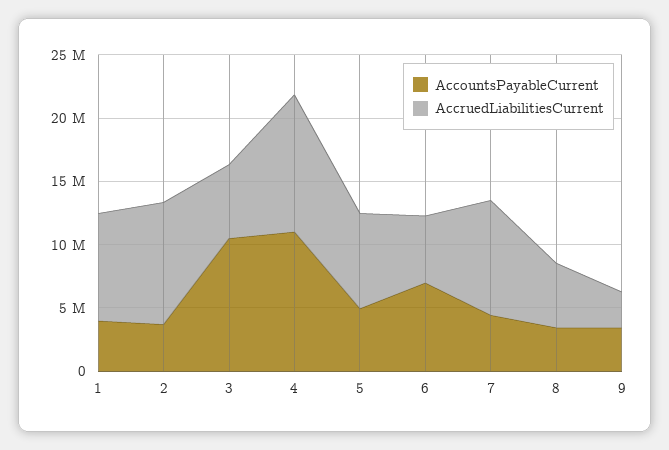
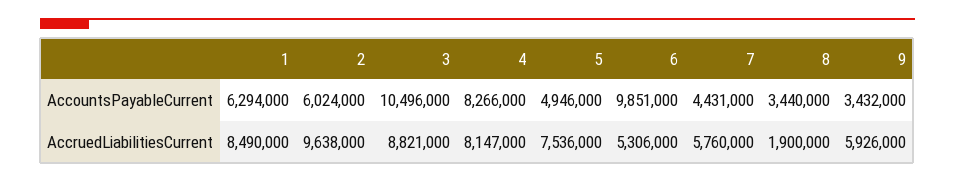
  {
    "AccountsPayableCurrent": {
-     "1": 4000000,
+     "1": 6294000,
-     "2": 4000000,
+     "2": 6024000,
      "3": 10496000,
-     "4": 11000000,
+     "4": 8266000,
      "5": 4946000,
-     "6": 7000000,
+     "6": 9851000,
      "7": 4431000,
      "8": 3440000,
      "9": 3432000
    },
    "AccruedLiabilitiesCurrent": {
      "1": 8490000,
      "2": 9638000,
-     "3": 6000000,
+     "3": 8821000,
-     "4": 11000000,
+     "4": 8147000,
      "5": 7536000,
      "6": 5306000,
-     "7": 9000000,
+     "7": 5760000,
-     "8": 5000000,
+     "8": 1900000,
-     "9": 3000000
+     "9": 5926000
    }
  }

